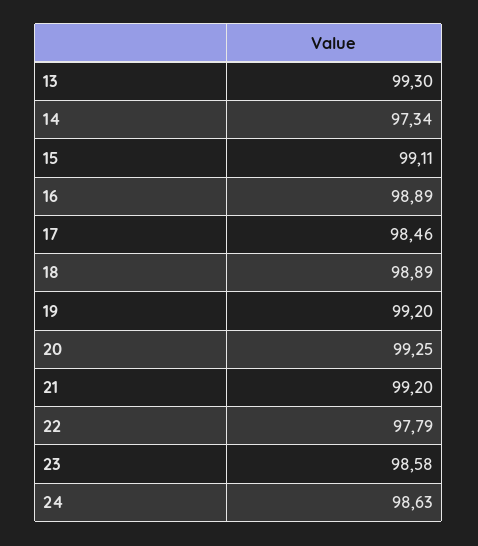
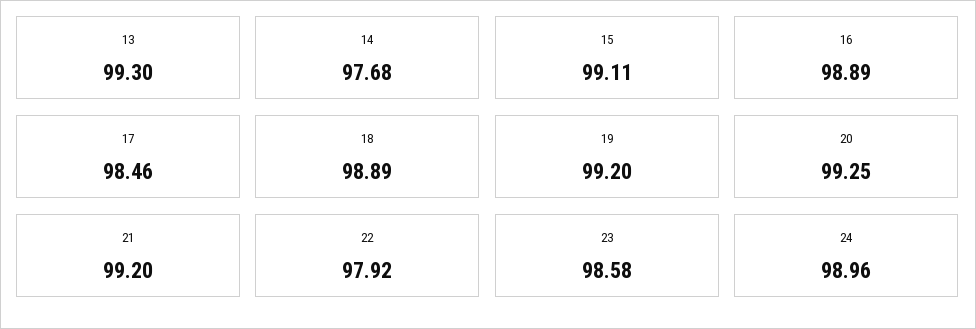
  {
    "13": 99.3,
-   "14": 97.34,
+   "14": 97.68,
    "15": 99.11,
    "16": 98.89,
    "17": 98.46,
    "18": 98.89,
    "19": 99.2,
    "20": 99.25,
    "21": 99.2,
-   "22": 97.79,
+   "22": 97.92,
    "23": 98.58,
-   "24": 98.63
+   "24": 98.96
  }

